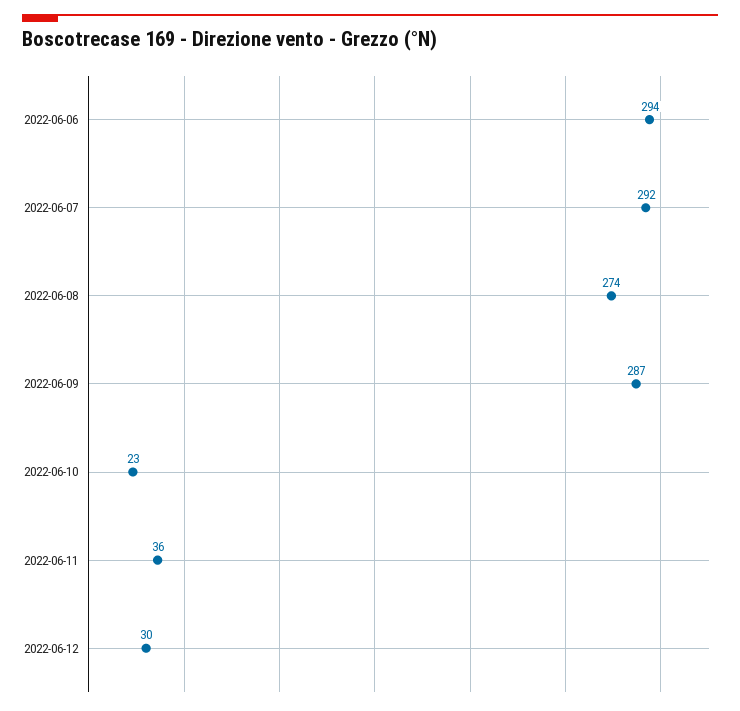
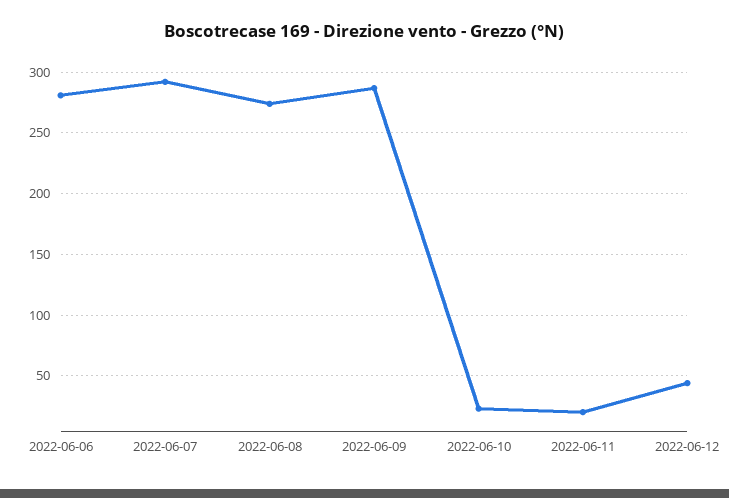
  {
-   "2022-06-06": 294,
+   "2022-06-06": 280,
    "2022-06-07": 292,
    "2022-06-08": 274,
    "2022-06-09": 287,
    "2022-06-10": 23,
-   "2022-06-11": 36,
+   "2022-06-11": 20,
-   "2022-06-12": 30
+   "2022-06-12": 45
  }

